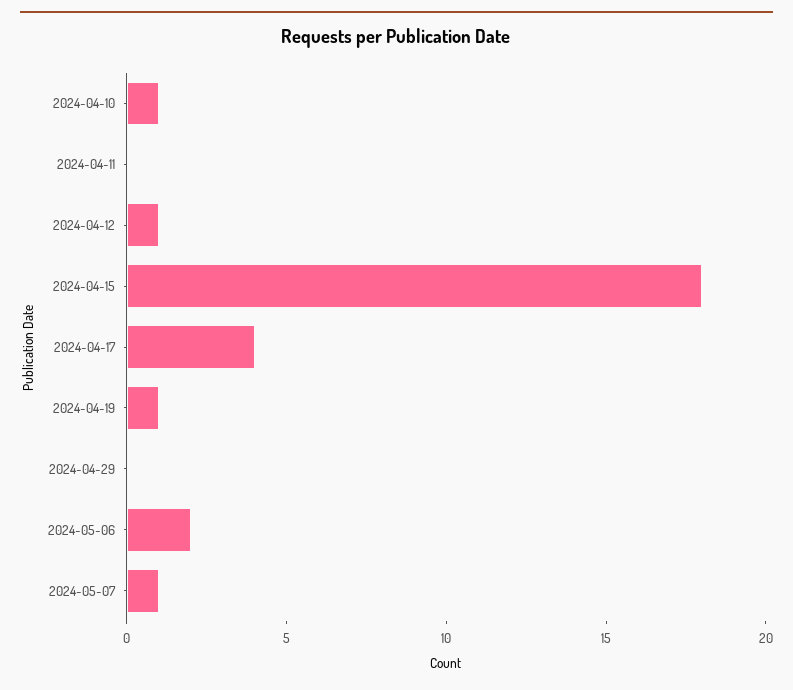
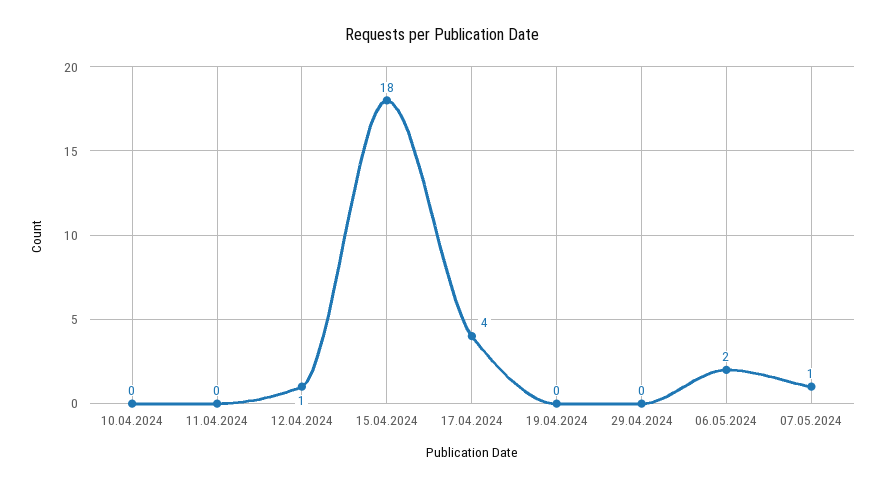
  {
-   "2024-04-10": 1,
+   "2024-04-10": 0,
    "2024-04-11": 0,
    "2024-04-12": 1,
    "2024-04-15": 18,
    "2024-04-17": 4,
-   "2024-04-19": 1,
+   "2024-04-19": 0,
    "2024-04-29": 0,
    "2024-05-06": 2,
    "2024-05-07": 1
  }

